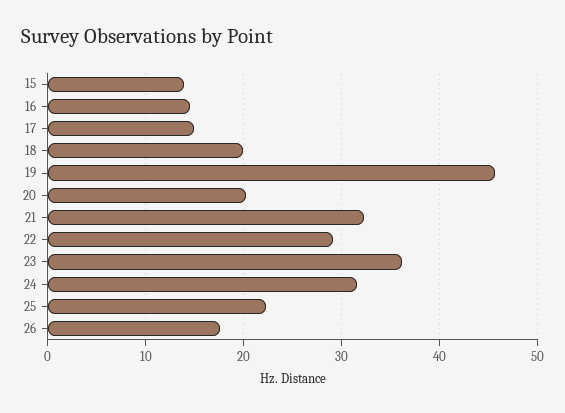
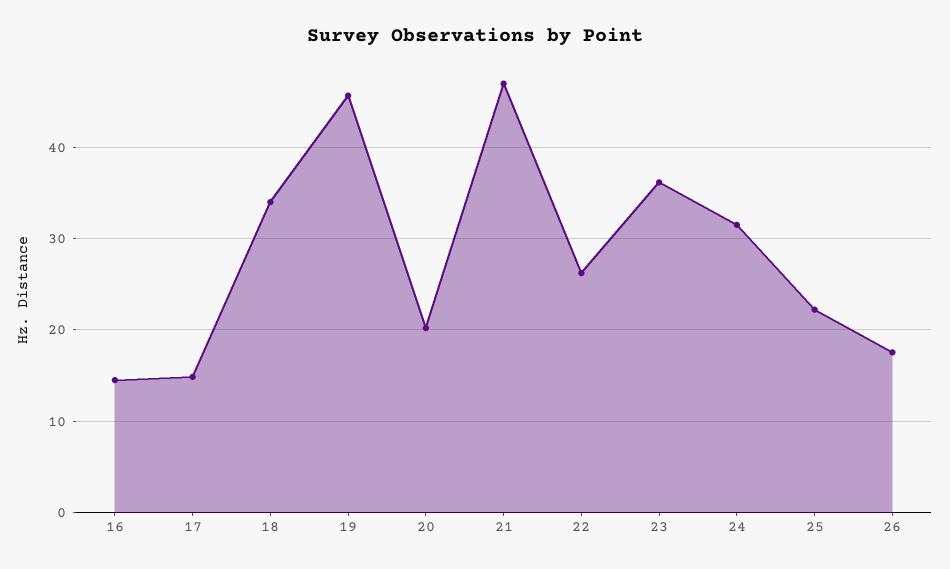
  {
-   "15": 14,
    "16": 15,
    "17": 15,
-   "18": 20,
+   "18": 34,
    "19": 46,
    "20": 20,
-   "21": 32,
+   "21": 47,
-   "22": 29,
+   "22": 26,
    "23": 36,
    "24": 32,
    "25": 22,
    "26": 18
  }

